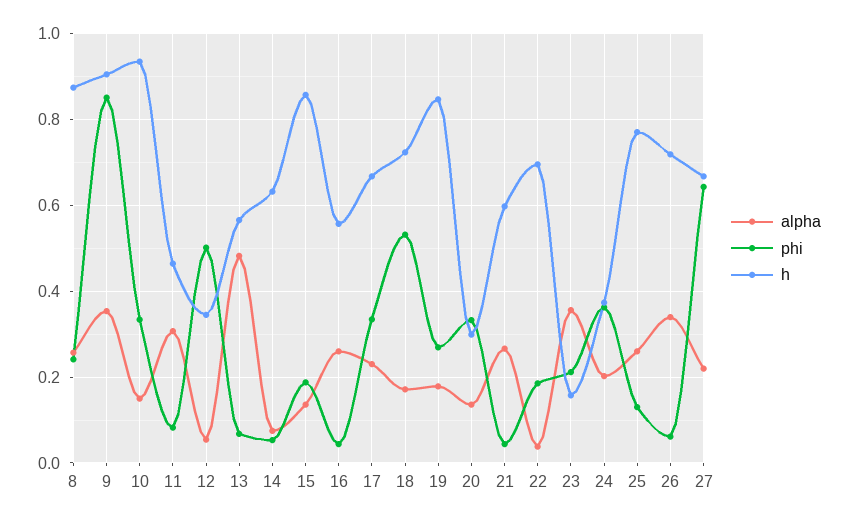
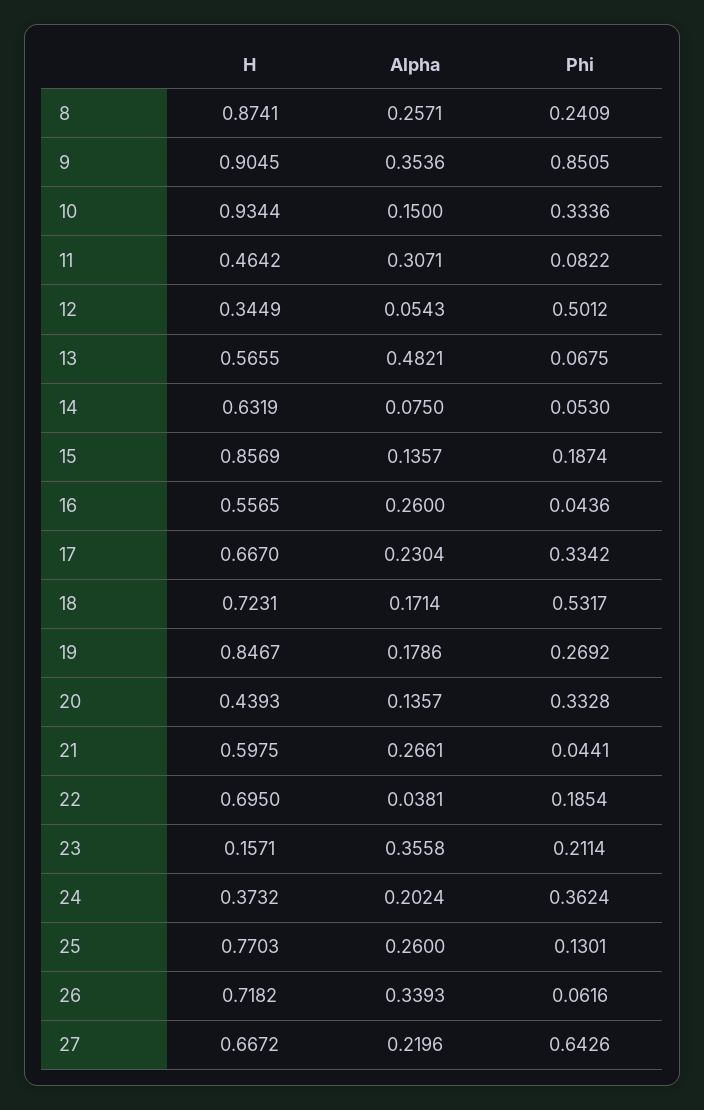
  {
    "alpha": {
      "8": 0.2571,
      "9": 0.3536,
      "10": 0.15,
      "11": 0.3071,
      "12": 0.0543,
      "13": 0.4821,
      "14": 0.075,
      "15": 0.1357,
      "16": 0.26,
      "17": 0.2304,
      "18": 0.1714,
      "19": 0.1786,
      "20": 0.1357,
      "21": 0.2661,
      "22": 0.0381,
      "23": 0.3558,
      "24": 0.2024,
      "25": 0.26,
      "26": 0.3393,
      "27": 0.2196
    },
    "phi": {
      "8": 0.2409,
      "9": 0.8505,
      "10": 0.3336,
      "11": 0.0822,
      "12": 0.5012,
      "13": 0.0675,
      "14": 0.053,
      "15": 0.1874,
      "16": 0.0436,
      "17": 0.3342,
      "18": 0.5317,
      "19": 0.2692,
      "20": 0.3328,
      "21": 0.0441,
      "22": 0.1854,
      "23": 0.2114,
      "24": 0.3624,
      "25": 0.1301,
      "26": 0.0616,
      "27": 0.6426
    },
    "h": {
      "8": 0.8741,
      "9": 0.9045,
      "10": 0.9344,
      "11": 0.4642,
      "12": 0.3449,
      "13": 0.5655,
      "14": 0.6319,
      "15": 0.8569,
      "16": 0.5565,
      "17": 0.667,
      "18": 0.7231,
      "19": 0.8467,
-     "20": 0.3,
+     "20": 0.4393,
      "21": 0.5975,
      "22": 0.695,
      "23": 0.1571,
      "24": 0.3732,
      "25": 0.7703,
      "26": 0.7182,
      "27": 0.6672
    }
  }

